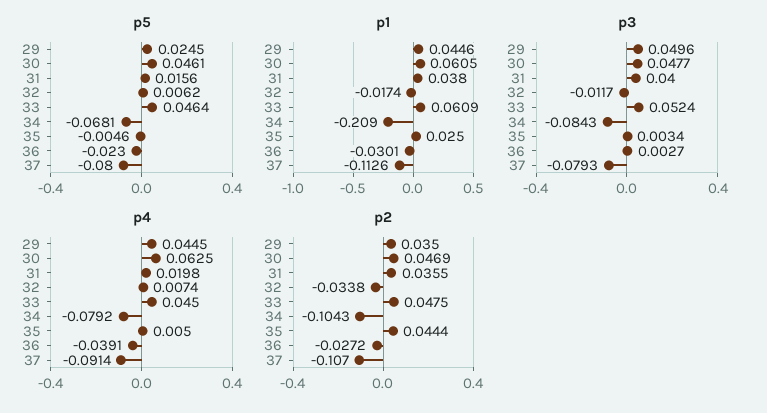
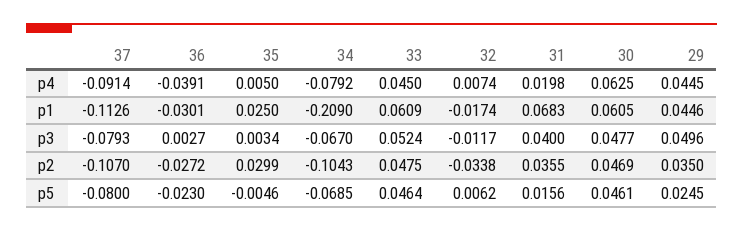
  {
    "p5": {
      "29": 0.0245,
      "30": 0.0461,
      "31": 0.0156,
      "32": 0.0062,
      "33": 0.0464,
-     "34": -0.0681,
+     "34": -0.0685,
      "35": -0.0046,
      "36": -0.023,
      "37": -0.08
    },
    "p1": {
      "29": 0.0446,
      "30": 0.0605,
-     "31": 0.038,
+     "31": 0.0683,
      "32": -0.0174,
      "33": 0.0609,
      "34": -0.209,
      "35": 0.025,
      "36": -0.0301,
      "37": -0.1126
    },
    "p3": {
      "29": 0.0496,
      "30": 0.0477,
      "31": 0.04,
      "32": -0.0117,
      "33": 0.0524,
-     "34": -0.0843,
+     "34": -0.067,
      "35": 0.0034,
      "36": 0.0027,
      "37": -0.0793
    },
    "p4": {
      "29": 0.0445,
      "30": 0.0625,
      "31": 0.0198,
      "32": 0.0074,
      "33": 0.045,
      "34": -0.0792,
      "35": 0.005,
      "36": -0.0391,
      "37": -0.0914
    },
    "p2": {
      "29": 0.035,
      "30": 0.0469,
      "31": 0.0355,
      "32": -0.0338,
      "33": 0.0475,
      "34": -0.1043,
-     "35": 0.0444,
+     "35": 0.0299,
      "36": -0.0272,
      "37": -0.107
    }
  }

